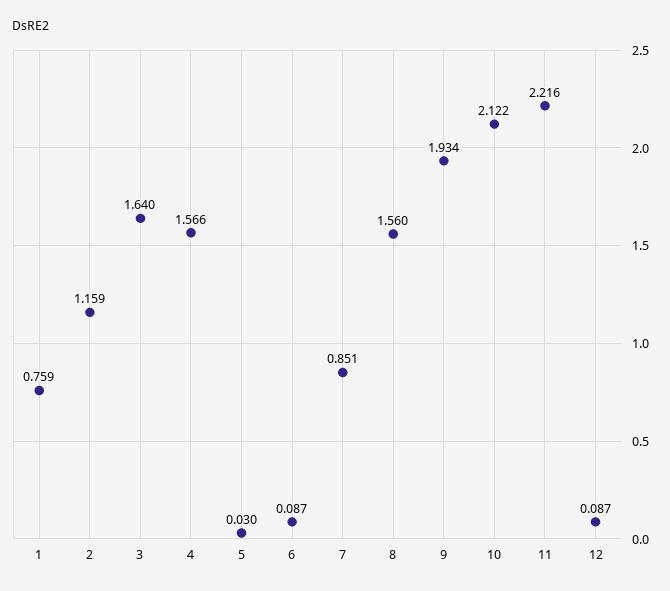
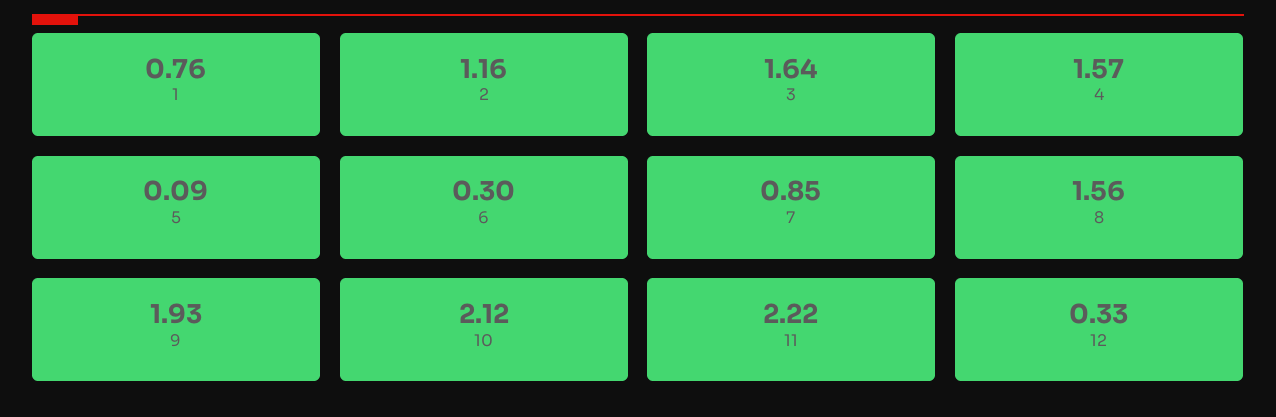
  {
    "1": 0.759,
    "2": 1.159,
    "3": 1.64,
    "4": 1.566,
-   "5": 0.03,
+   "5": 0.09,
-   "6": 0.087,
+   "6": 0.3,
    "7": 0.851,
    "8": 1.56,
    "9": 1.934,
    "10": 2.122,
    "11": 2.216,
-   "12": 0.087
+   "12": 0.33
  }

